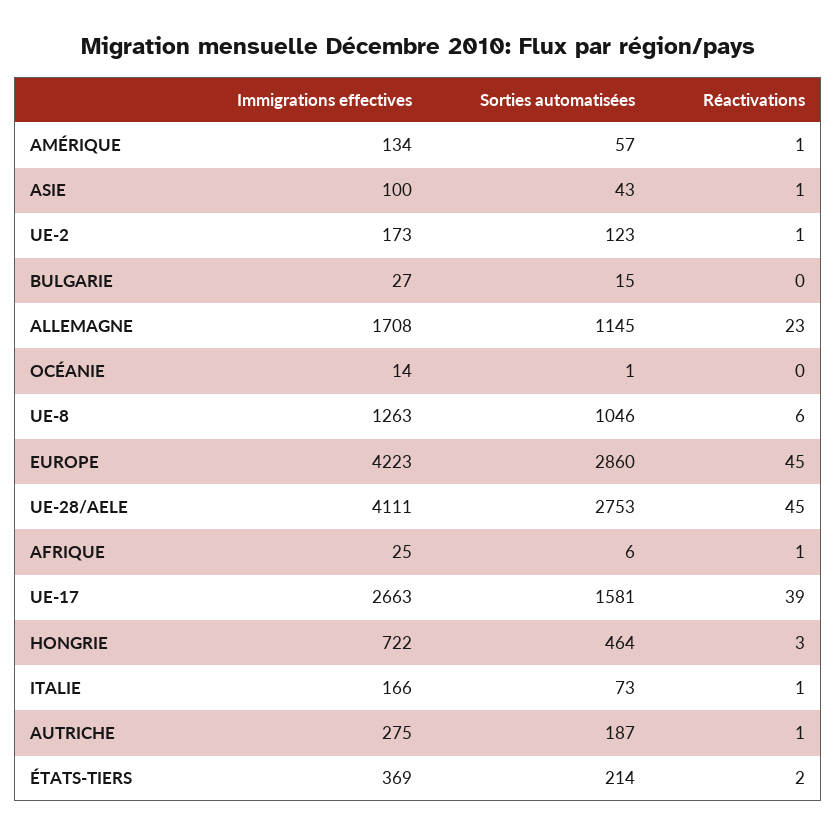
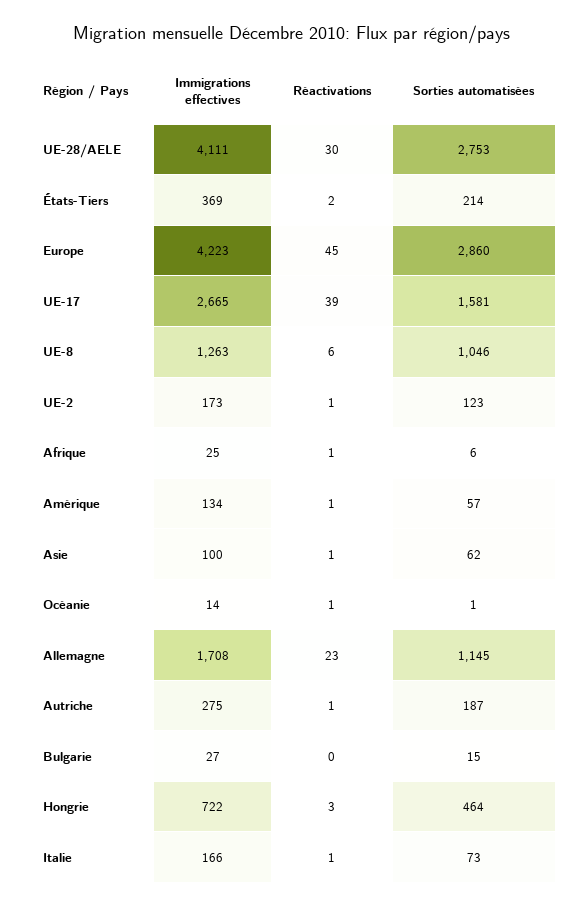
  {
    "Immigrations effectives": {
      "AMÉRIQUE": 134,
      "ASIE": 100,
      "UE-2": 173,
      "BULGARIE": 27,
      "ALLEMAGNE": 1708,
      "OCÉANIE": 14,
      "UE-8": 1263,
      "EUROPE": 4223,
      "UE-28/AELE": 4111,
      "AFRIQUE": 25,
-     "UE-17": 2663,
+     "UE-17": 2665,
      "HONGRIE": 722,
      "ITALIE": 166,
      "AUTRICHE": 275,
      "ÉTATS-TIERS": 369
    },
    "Sorties automatisées": {
      "AMÉRIQUE": 57,
-     "ASIE": 43,
+     "ASIE": 62,
      "UE-2": 123,
      "BULGARIE": 15,
      "ALLEMAGNE": 1145,
      "OCÉANIE": 1,
      "UE-8": 1046,
      "EUROPE": 2860,
      "UE-28/AELE": 2753,
      "AFRIQUE": 6,
      "UE-17": 1581,
      "HONGRIE": 464,
      "ITALIE": 73,
      "AUTRICHE": 187,
      "ÉTATS-TIERS": 214
    },
    "Réactivations": {
      "AMÉRIQUE": 1,
      "ASIE": 1,
      "UE-2": 1,
      "BULGARIE": 0,
      "ALLEMAGNE": 23,
-     "OCÉANIE": 0,
+     "OCÉANIE": 1,
      "UE-8": 6,
      "EUROPE": 45,
-     "UE-28/AELE": 45,
+     "UE-28/AELE": 30,
      "AFRIQUE": 1,
      "UE-17": 39,
      "HONGRIE": 3,
      "ITALIE": 1,
      "AUTRICHE": 1,
      "ÉTATS-TIERS": 2
    }
  }

